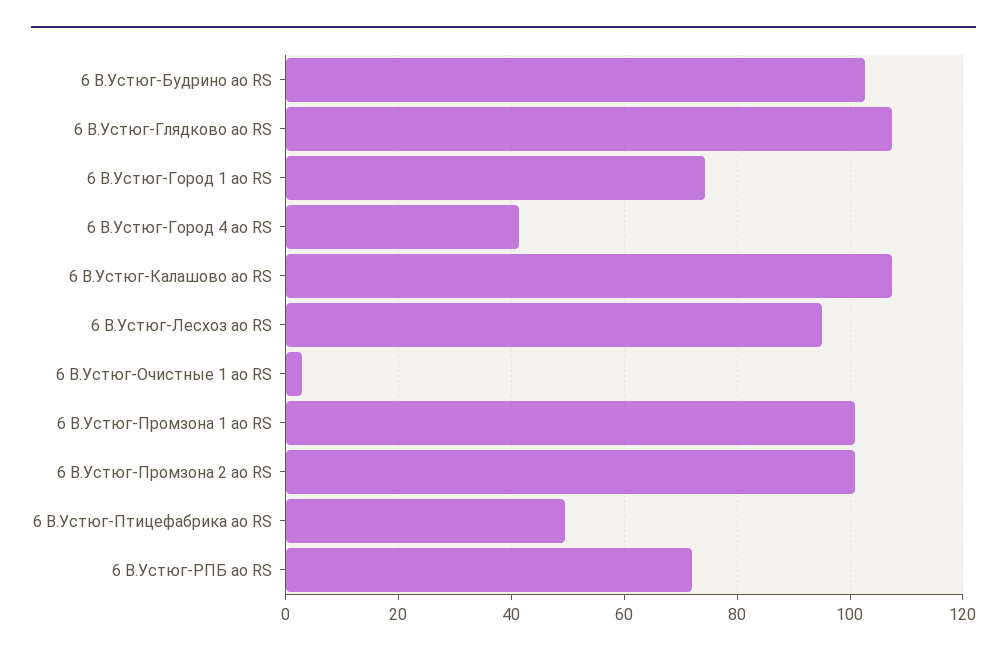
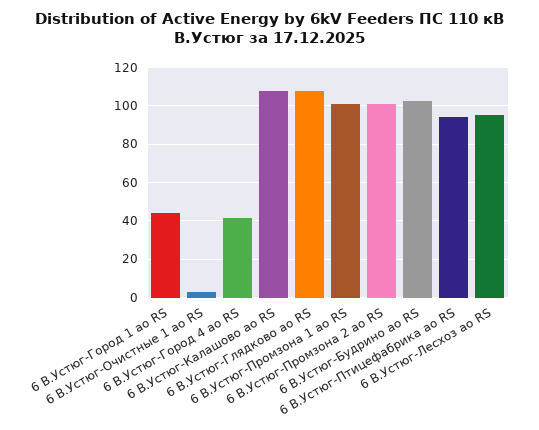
  {
    "6 В.Устюг-Будрино ао RS": 102,
    "6 В.Устюг-Глядково ао RS": 108,
-   "6 В.Устюг-Город 1 ао RS": 74,
+   "6 В.Устюг-Город 1 ао RS": 45,
    "6 В.Устюг-Город 4 ао RS": 42,
    "6 В.Устюг-Калашово ао RS": 108,
    "6 В.Устюг-Лесхоз ао RS": 96,
    "6 В.Устюг-Очистные 1 ао RS": 2,
    "6 В.Устюг-Промзона 1 ао RS": 100,
    "6 В.Устюг-Промзона 2 ао RS": 100,
-   "6 В.Устюг-Птицефабрика ао RS": 50,
+   "6 В.Устюг-Птицефабрика ао RS": 95
-   "6 В.Устюг-РПБ ао RS": 72
  }

